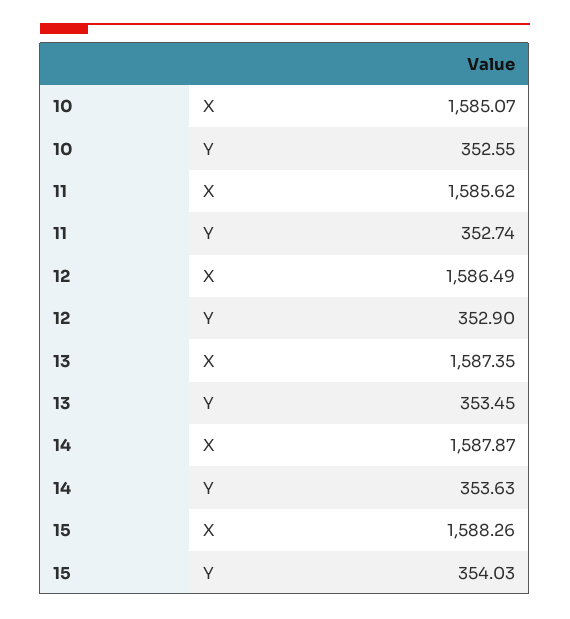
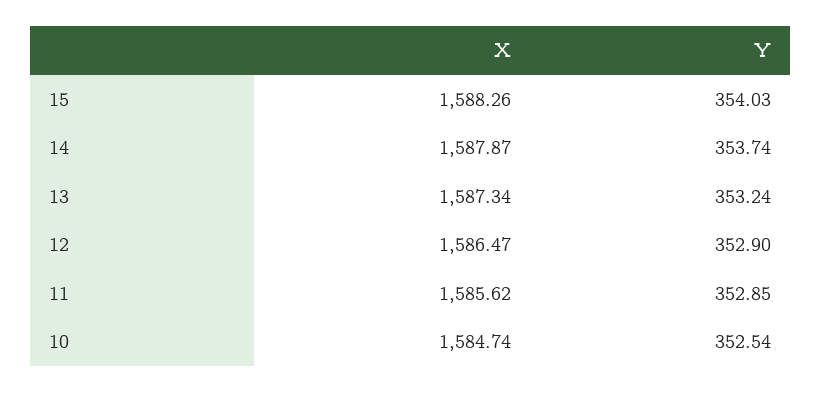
  {
    "10": {
-     "X": 1585.07,
+     "X": 1584.74,
-     "Y": 352.55
+     "Y": 352.54
    },
    "11": {
      "X": 1585.62,
-     "Y": 352.74
+     "Y": 352.85
    },
    "12": {
-     "X": 1586.49,
+     "X": 1586.47,
      "Y": 352.9
    },
    "13": {
-     "X": 1587.35,
+     "X": 1587.34,
-     "Y": 353.45
+     "Y": 353.24
    },
    "14": {
      "X": 1587.87,
-     "Y": 353.63
+     "Y": 353.74
    },
    "15": {
      "X": 1588.26,
      "Y": 354.03
    }
  }

